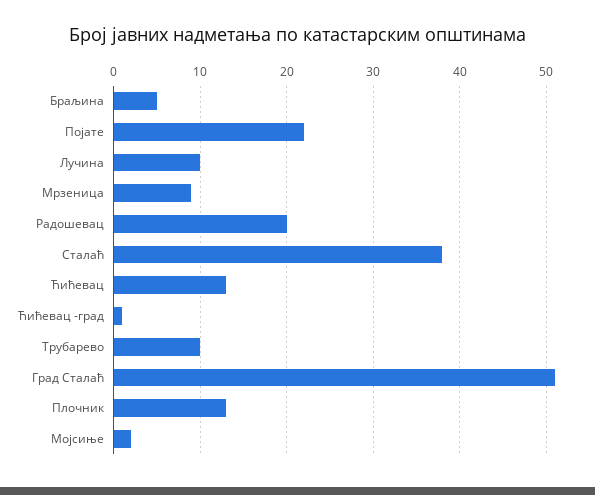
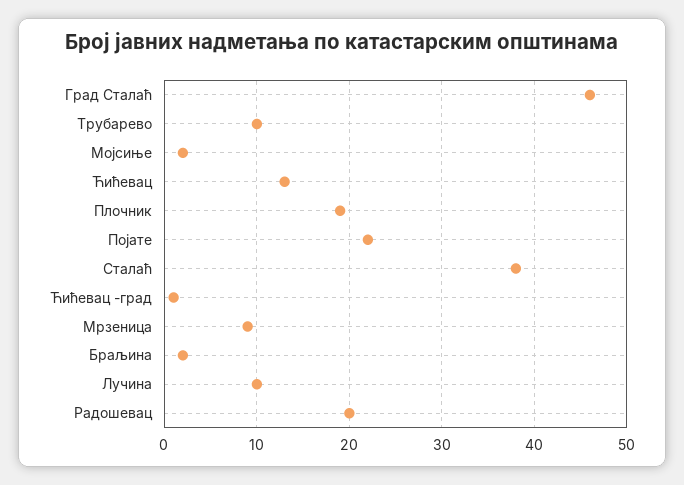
  {
-   "Браљина": 5,
+   "Браљина": 2,
    "Појате": 22,
    "Лучина": 10,
    "Мрзеница": 9,
    "Радошевац": 20,
    "Сталаћ": 38,
    "Ћићевац": 13,
    "Ћићевац -град": 1,
    "Трубарево": 10,
-   "Град Сталаћ": 51,
+   "Град Сталаћ": 46,
-   "Плочник": 13,
+   "Плочник": 19,
    "Мојсиње": 2
  }

